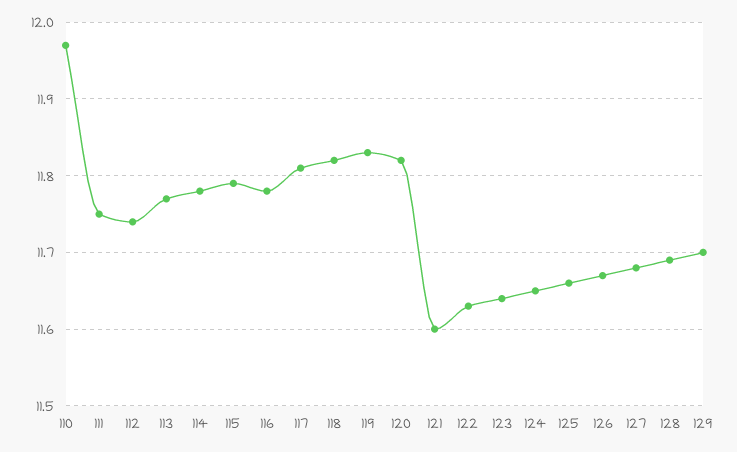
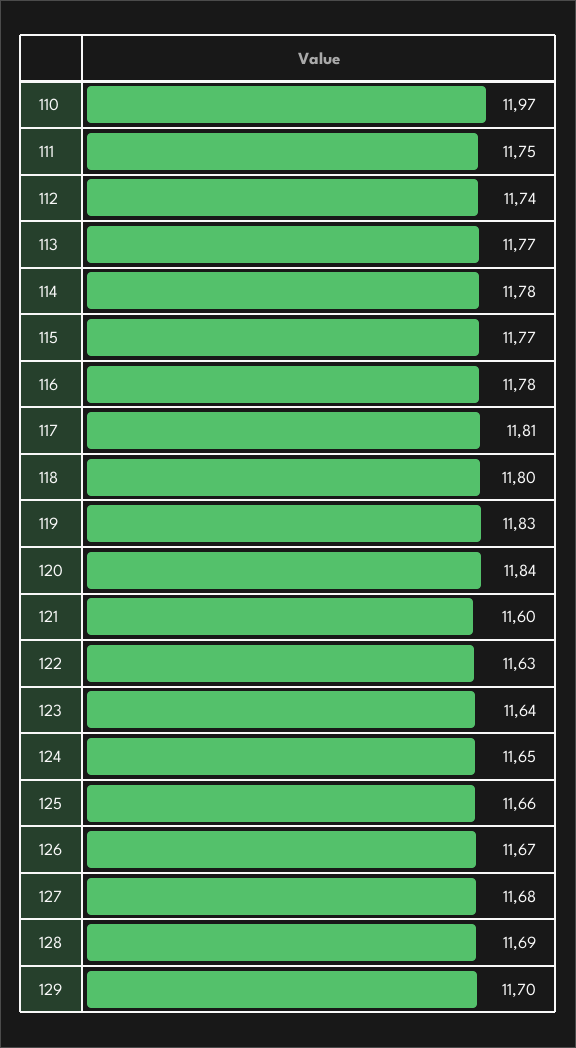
  {
    "110": 11.97,
    "111": 11.75,
    "112": 11.74,
    "113": 11.77,
    "114": 11.78,
-   "115": 11.79,
+   "115": 11.77,
    "116": 11.78,
    "117": 11.81,
-   "118": 11.82,
+   "118": 11.8,
    "119": 11.83,
-   "120": 11.82,
+   "120": 11.84,
    "121": 11.6,
    "122": 11.63,
    "123": 11.64,
    "124": 11.65,
    "125": 11.66,
    "126": 11.67,
    "127": 11.68,
    "128": 11.69,
    "129": 11.7
  }

